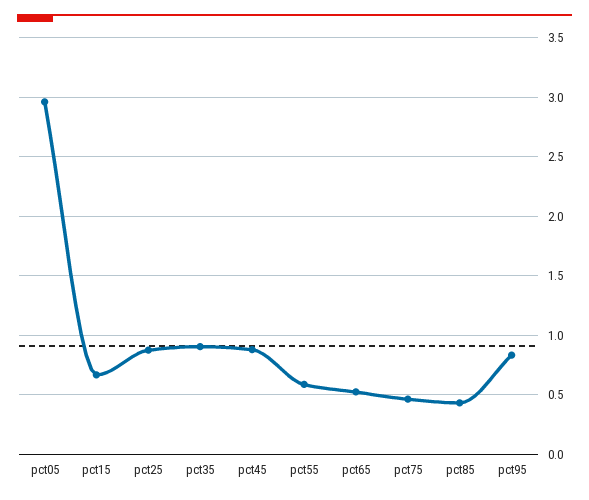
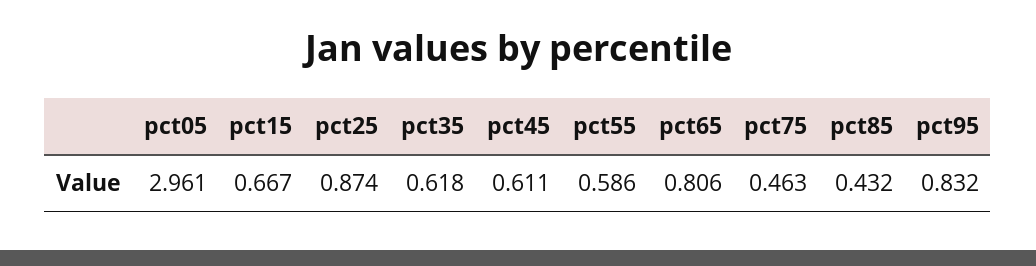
  {
    "pct05": 2.961,
    "pct15": 0.667,
    "pct25": 0.874,
-   "pct35": 0.9,
+   "pct35": 0.618,
-   "pct45": 0.9,
+   "pct45": 0.611,
    "pct55": 0.586,
-   "pct65": 0.5,
+   "pct65": 0.806,
    "pct75": 0.463,
    "pct85": 0.432,
    "pct95": 0.832
  }

